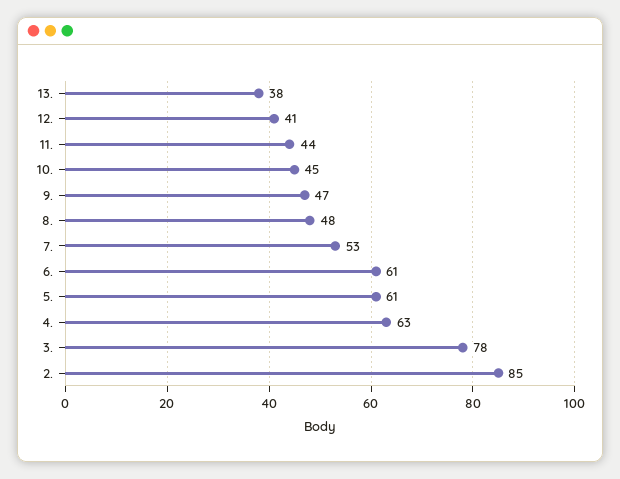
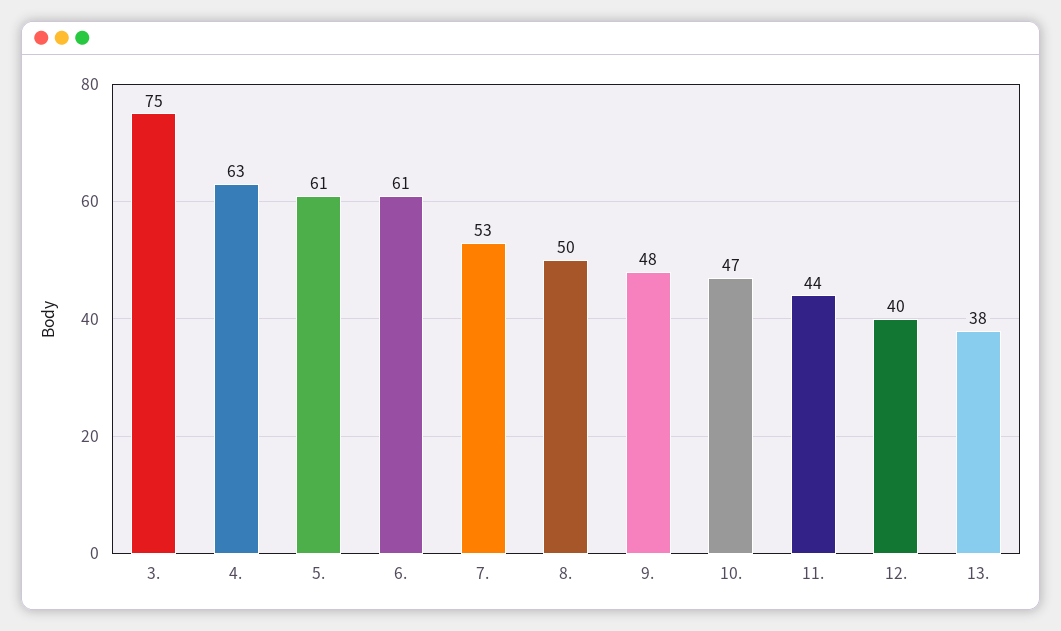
  {
    "13.": 38,
-   "12.": 41,
+   "12.": 40,
    "11.": 44,
-   "10.": 45,
+   "10.": 47,
-   "9.": 47,
+   "9.": 48,
-   "8.": 48,
+   "8.": 50,
    "7.": 53,
    "6.": 61,
    "5.": 61,
    "4.": 63,
-   "3.": 78,
+   "3.": 75
-   "2.": 85
  }

